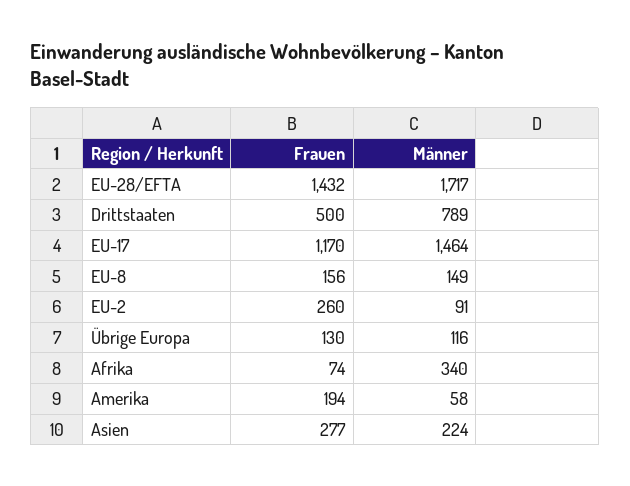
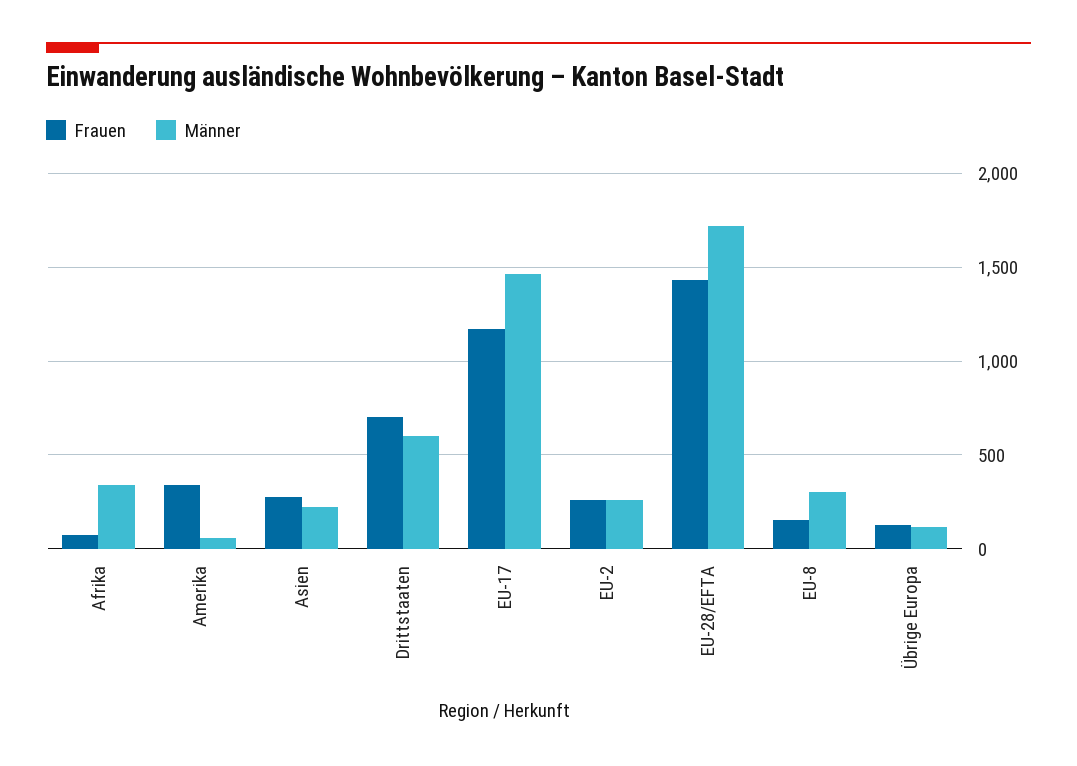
  {
    "Frauen": {
      "EU-28/EFTA": 1432,
-     "Drittstaaten": 500,
+     "Drittstaaten": 700,
      "EU-17": 1170,
      "EU-8": 156,
      "EU-2": 260,
      "Übrige Europa": 130,
      "Afrika": 74,
-     "Amerika": 194,
+     "Amerika": 350,
      "Asien": 277
    },
    "Männer": {
      "EU-28/EFTA": 1717,
-     "Drittstaaten": 789,
+     "Drittstaaten": 600,
      "EU-17": 1464,
-     "EU-8": 149,
+     "EU-8": 300,
-     "EU-2": 91,
+     "EU-2": 250,
      "Übrige Europa": 116,
      "Afrika": 340,
      "Amerika": 58,
      "Asien": 224
    }
  }

